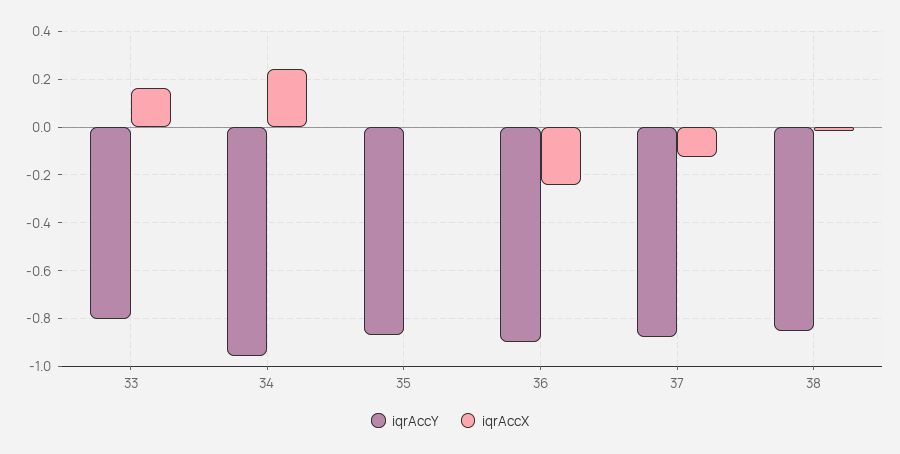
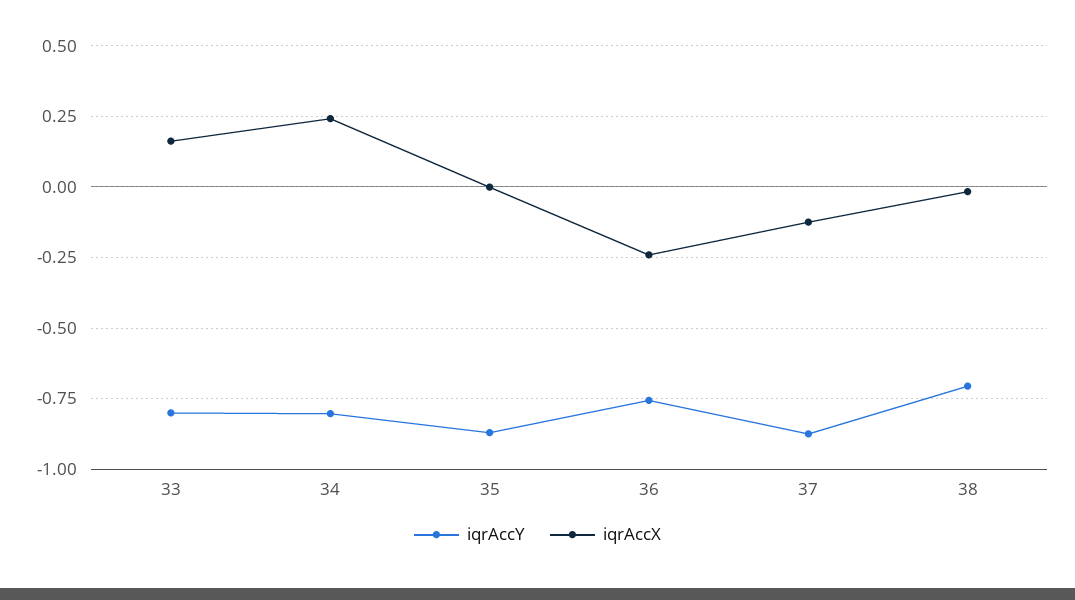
  {
    "iqrAccY": {
      "33": -0.8,
-     "34": -0.95,
+     "34": -0.8,
      "35": -0.875,
-     "36": -0.9,
+     "36": -0.75,
      "37": -0.875,
-     "38": -0.85
+     "38": -0.7
    },
    "iqrAccX": {
      "33": 0.15,
      "34": 0.25,
      "35": 0,
      "36": -0.25,
      "37": -0.125,
      "38": -0.025
    }
  }

